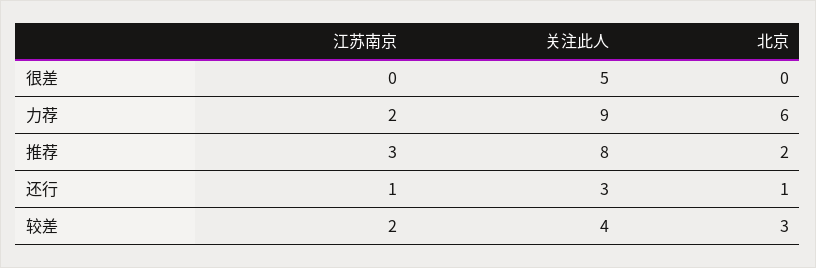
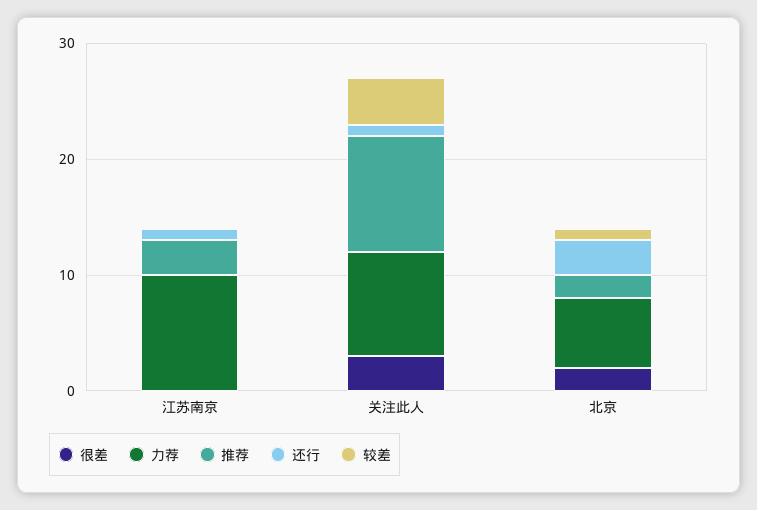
  {
    "很差": {
      "江苏南京": 0,
-     "关注此人": 5,
+     "关注此人": 3,
-     "北京": 0
+     "北京": 2
    },
    "力荐": {
-     "江苏南京": 2,
+     "江苏南京": 10,
      "关注此人": 9,
      "北京": 6
    },
    "推荐": {
      "江苏南京": 3,
-     "关注此人": 8,
+     "关注此人": 10,
      "北京": 2
    },
    "还行": {
      "江苏南京": 1,
-     "关注此人": 3,
+     "关注此人": 1,
-     "北京": 1
+     "北京": 3
    },
    "较差": {
-     "江苏南京": 2,
+     "江苏南京": 0,
      "关注此人": 4,
-     "北京": 3
+     "北京": 1
    }
  }

